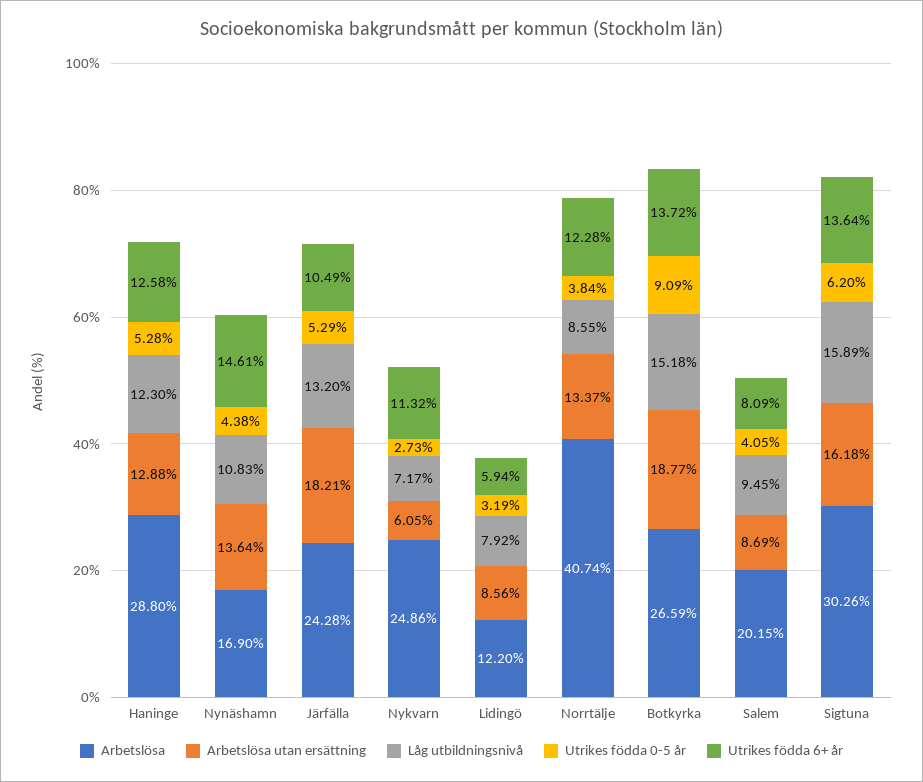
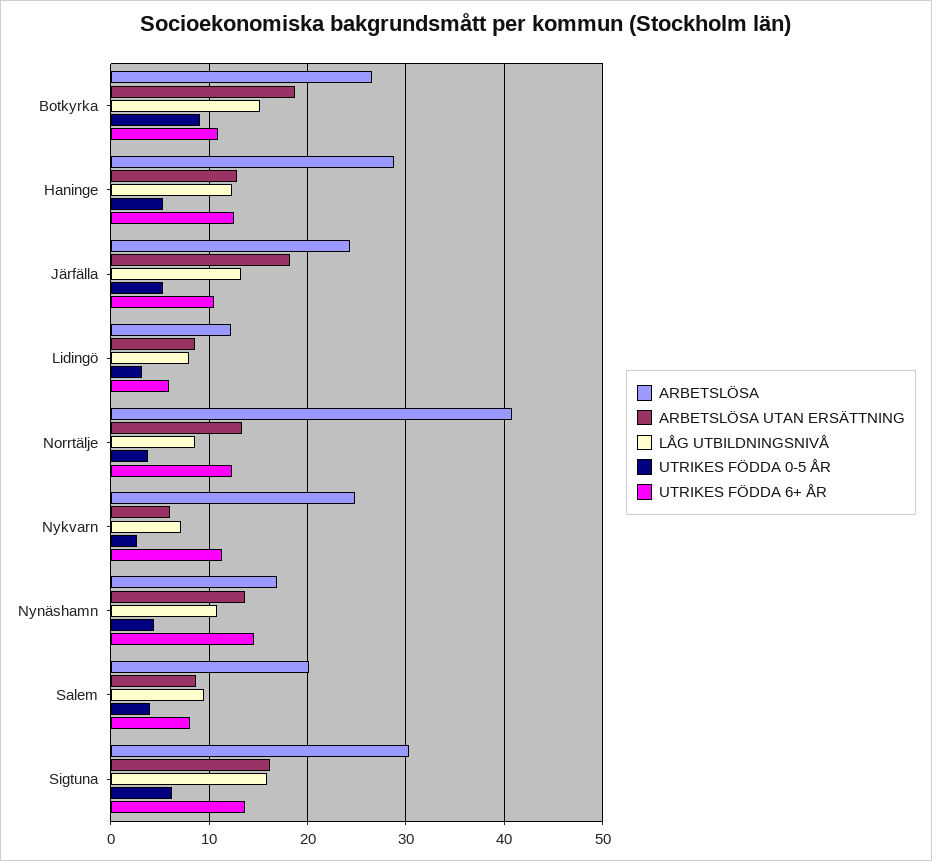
  {
    "Arbetslösa": {
      "Haninge": 28.8,
      "Nynäshamn": 16.9,
      "Järfälla": 24.28,
      "Nykvarn": 24.86,
      "Lidingö": 12.2,
      "Norrtälje": 40.74,
      "Botkyrka": 26.59,
      "Salem": 20.15,
      "Sigtuna": 30.26
    },
    "Arbetslösa utan ersättning": {
      "Haninge": 12.88,
      "Nynäshamn": 13.64,
      "Järfälla": 18.21,
      "Nykvarn": 6.05,
      "Lidingö": 8.56,
      "Norrtälje": 13.37,
      "Botkyrka": 18.77,
      "Salem": 8.69,
      "Sigtuna": 16.18
    },
    "Låg utbildningsnivå": {
      "Haninge": 12.3,
      "Nynäshamn": 10.83,
      "Järfälla": 13.2,
      "Nykvarn": 7.17,
      "Lidingö": 7.92,
      "Norrtälje": 8.55,
      "Botkyrka": 15.18,
      "Salem": 9.45,
      "Sigtuna": 15.89
    },
    "Utrikes födda 0-5 år": {
      "Haninge": 5.28,
      "Nynäshamn": 4.38,
      "Järfälla": 5.29,
      "Nykvarn": 2.73,
      "Lidingö": 3.19,
      "Norrtälje": 3.84,
      "Botkyrka": 9.09,
      "Salem": 4.05,
      "Sigtuna": 6.2
    },
    "Utrikes födda 6+ år": {
      "Haninge": 12.58,
      "Nynäshamn": 14.61,
      "Järfälla": 10.49,
      "Nykvarn": 11.32,
      "Lidingö": 5.94,
      "Norrtälje": 12.28,
-     "Botkyrka": 13.72,
+     "Botkyrka": 11,
      "Salem": 8.09,
      "Sigtuna": 13.64
    }
  }

